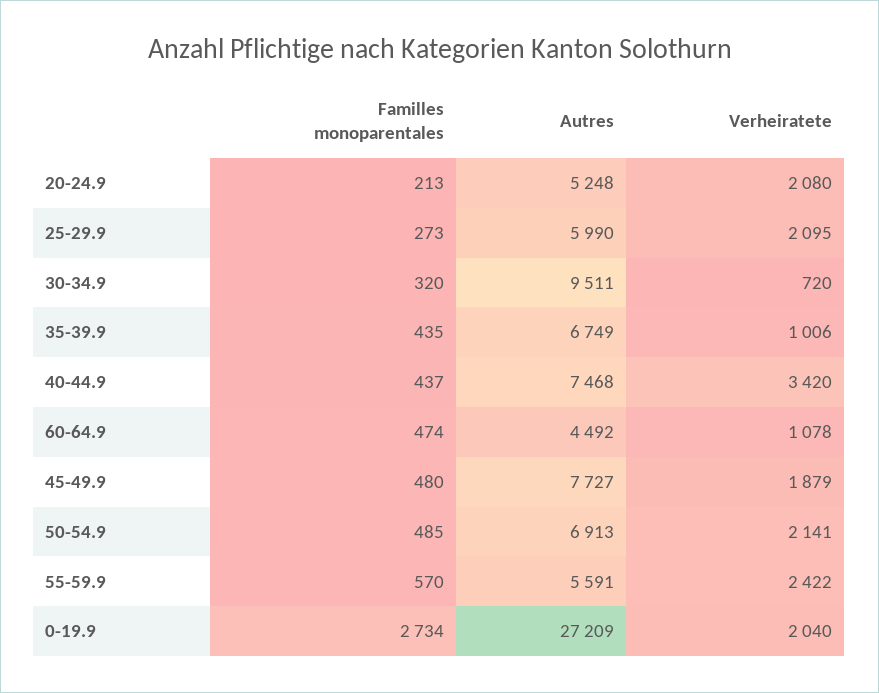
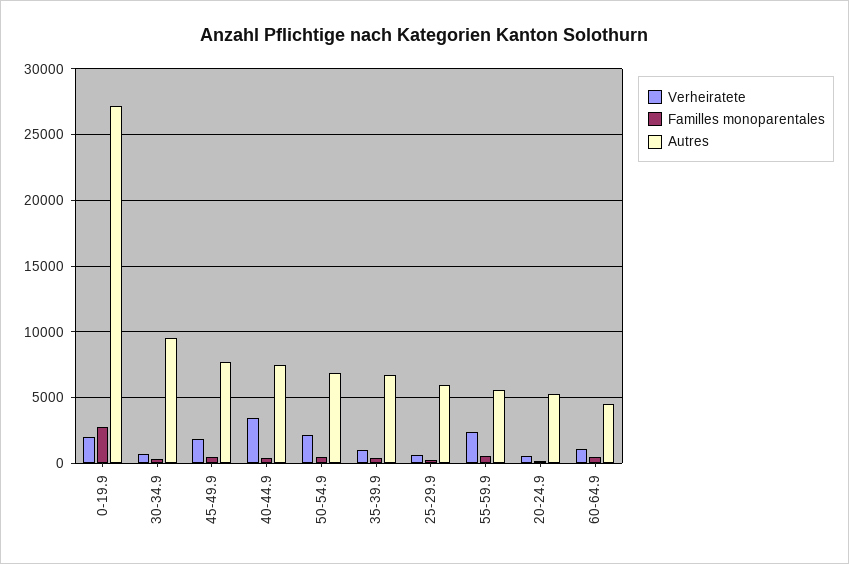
  {
    "Familles monoparentales": {
      "20-24.9": 213,
      "25-29.9": 273,
      "30-34.9": 320,
      "35-39.9": 435,
      "40-44.9": 437,
      "60-64.9": 474,
      "45-49.9": 480,
      "50-54.9": 485,
      "55-59.9": 570,
      "0-19.9": 2734
    },
    "Autres": {
      "20-24.9": 5248,
      "25-29.9": 5990,
      "30-34.9": 9511,
      "35-39.9": 6749,
      "40-44.9": 7468,
      "60-64.9": 4492,
      "45-49.9": 7727,
      "50-54.9": 6913,
      "55-59.9": 5591,
      "0-19.9": 27209
    },
    "Verheiratete": {
-     "20-24.9": 2080,
+     "20-24.9": 500,
-     "25-29.9": 2095,
+     "25-29.9": 500,
      "30-34.9": 720,
      "35-39.9": 1006,
      "40-44.9": 3420,
      "60-64.9": 1078,
      "45-49.9": 1879,
      "50-54.9": 2141,
      "55-59.9": 2422,
      "0-19.9": 2040
    }
  }

